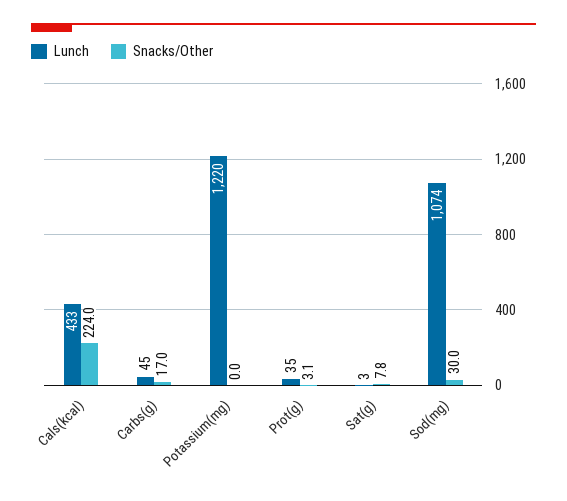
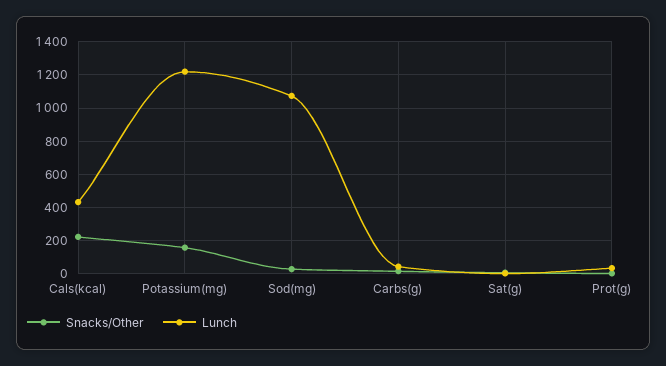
  {
    "Lunch": {
      "Cals(kcal)": 433,
      "Carbs(g)": 45,
      "Potassium(mg)": 1220,
      "Prot(g)": 35,
      "Sat(g)": 3,
      "Sod(mg)": 1074
    },
    "Snacks/Other": {
      "Cals(kcal)": 224,
      "Carbs(g)": 17,
-     "Potassium(mg)": 0,
+     "Potassium(mg)": 150,
      "Prot(g)": 3.1,
      "Sat(g)": 7.8,
      "Sod(mg)": 30
    }
  }

